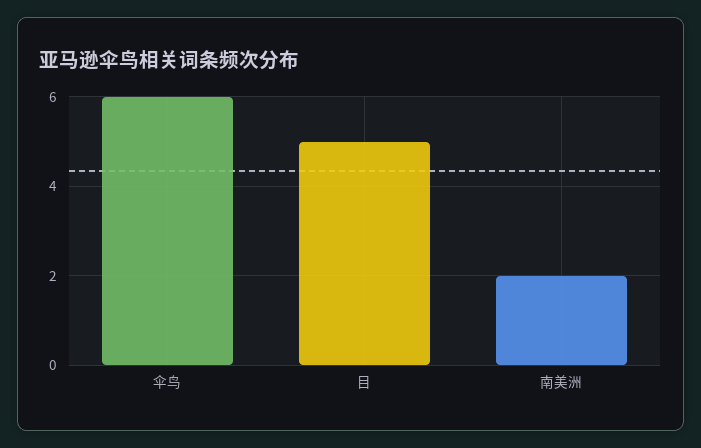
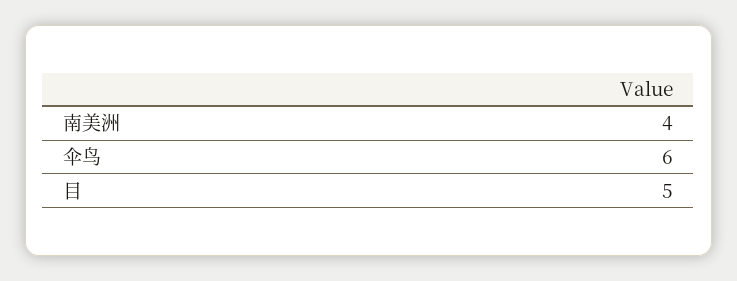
  {
    "伞鸟": 6,
    "目": 5,
-   "南美洲": 2
+   "南美洲": 4
  }

